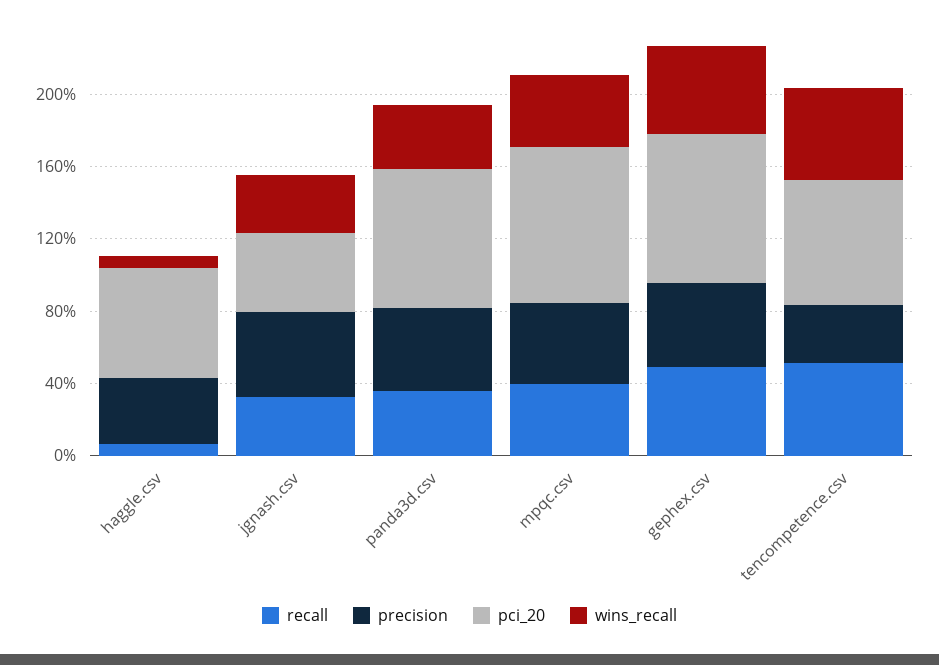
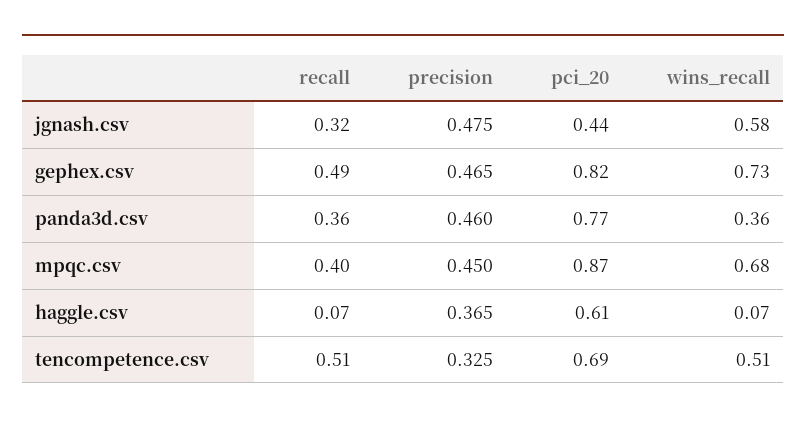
  {
    "recall": {
      "haggle.csv": 0.07,
      "jgnash.csv": 0.32,
      "panda3d.csv": 0.36,
      "mpqc.csv": 0.4,
      "gephex.csv": 0.49,
      "tencompetence.csv": 0.51
    },
    "precision": {
      "haggle.csv": 0.365,
      "jgnash.csv": 0.475,
      "panda3d.csv": 0.46,
      "mpqc.csv": 0.45,
      "gephex.csv": 0.465,
      "tencompetence.csv": 0.325
    },
    "pci_20": {
      "haggle.csv": 0.61,
      "jgnash.csv": 0.44,
      "panda3d.csv": 0.77,
      "mpqc.csv": 0.87,
      "gephex.csv": 0.82,
      "tencompetence.csv": 0.69
    },
    "wins_recall": {
      "haggle.csv": 0.07,
-     "jgnash.csv": 0.3,
+     "jgnash.csv": 0.58,
      "panda3d.csv": 0.36,
-     "mpqc.csv": 0.4,
+     "mpqc.csv": 0.68,
-     "gephex.csv": 0.5,
+     "gephex.csv": 0.73,
      "tencompetence.csv": 0.51
    }
  }

